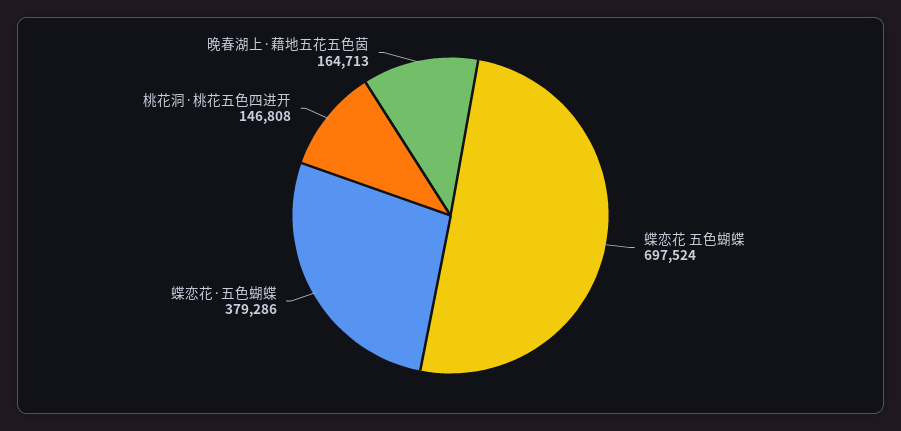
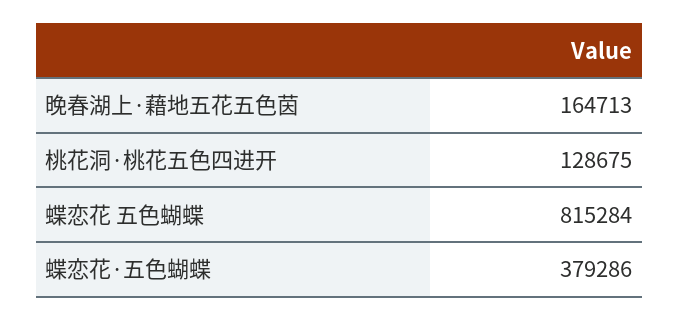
  {
-   "蝶恋花 五色蝴蝶": 697524,
+   "蝶恋花 五色蝴蝶": 815284,
    "蝶恋花·五色蝴蝶": 379286,
-   "桃花洞·桃花五色四进开": 146808,
+   "桃花洞·桃花五色四进开": 128675,
    "晚春湖上·藉地五花五色茵": 164713
  }

